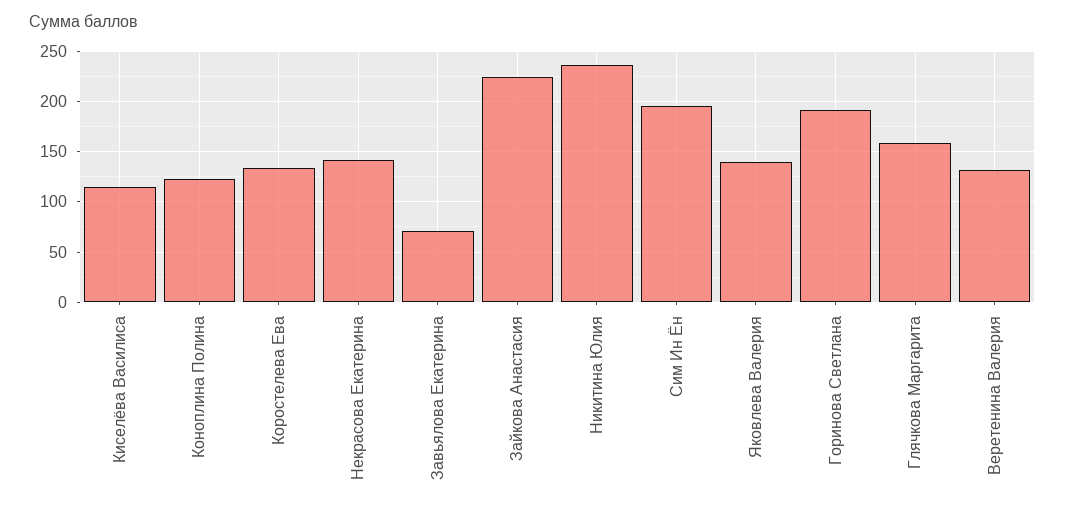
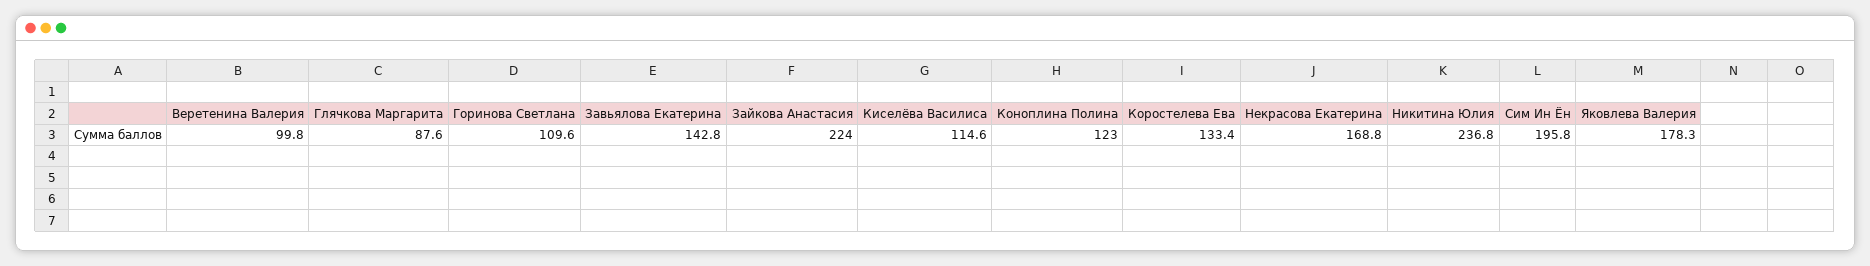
  {
    "Киселёва Василиса": 114.6,
    "Коноплина Полина": 123,
    "Коростелева Ева": 133.4,
-   "Некрасова Екатерина": 140,
+   "Некрасова Екатерина": 168.8,
-   "Завьялова Екатерина": 70,
+   "Завьялова Екатерина": 142.8,
    "Зайкова Анастасия": 224,
    "Никитина Юлия": 236.8,
    "Сим Ин Ён": 195.8,
-   "Яковлева Валерия": 140,
+   "Яковлева Валерия": 178.3,
-   "Горинова Светлана": 190,
+   "Горинова Светлана": 109.6,
-   "Глячкова Маргарита": 160,
+   "Глячкова Маргарита": 87.6,
-   "Веретенина Валерия": 130
+   "Веретенина Валерия": 99.8
  }

